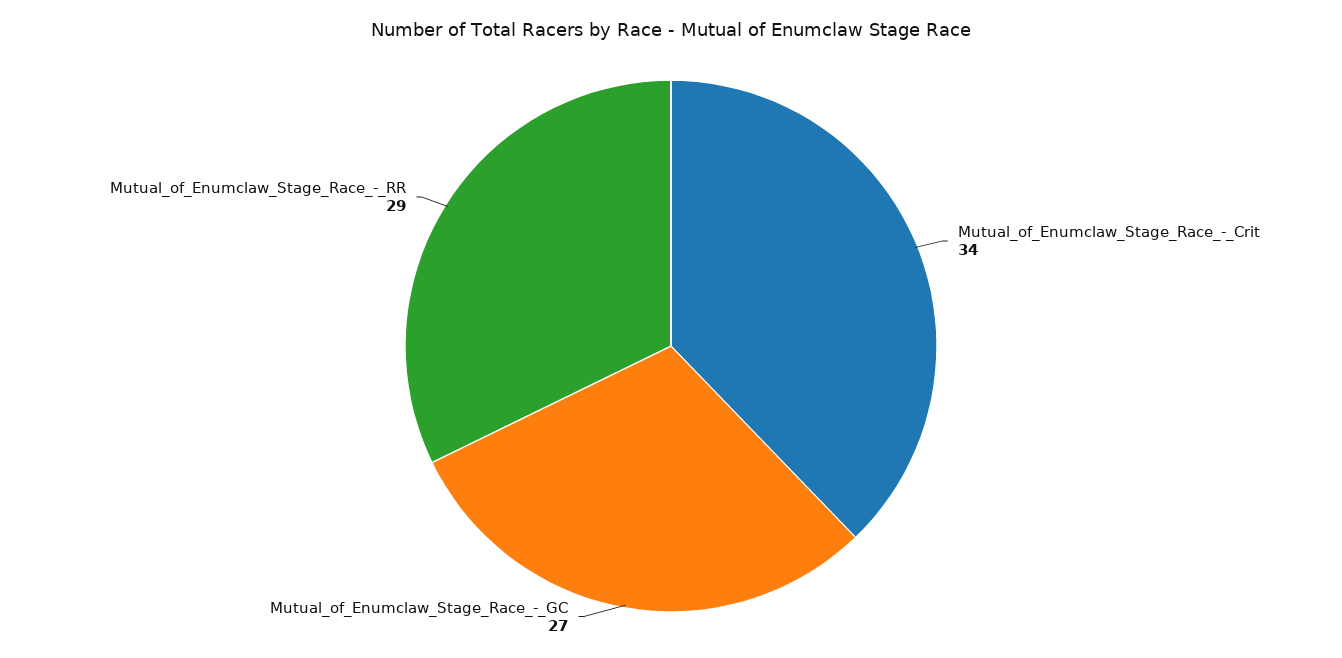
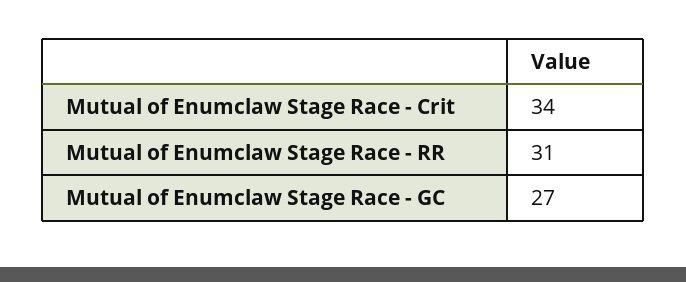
  {
    "Mutual_of_Enumclaw_Stage_Race_-_Crit": 34,
    "Mutual_of_Enumclaw_Stage_Race_-_GC": 27,
-   "Mutual_of_Enumclaw_Stage_Race_-_RR": 29
+   "Mutual_of_Enumclaw_Stage_Race_-_RR": 31
  }

